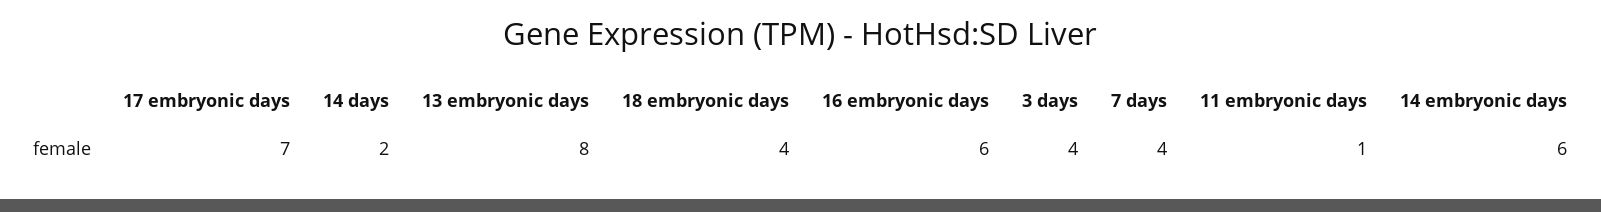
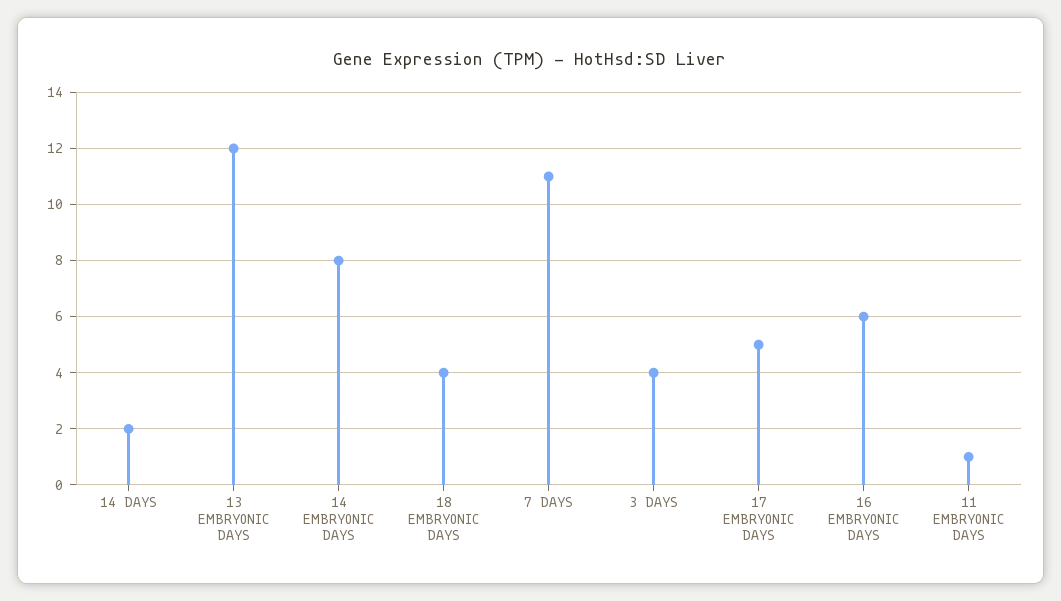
  {
-   "17 embryonic days": 7,
+   "17 embryonic days": 5,
    "14 days": 2,
-   "13 embryonic days": 8,
+   "13 embryonic days": 12,
    "18 embryonic days": 4,
    "16 embryonic days": 6,
    "3 days": 4,
-   "7 days": 4,
+   "7 days": 11,
    "11 embryonic days": 1,
-   "14 embryonic days": 6
+   "14 embryonic days": 8
  }

